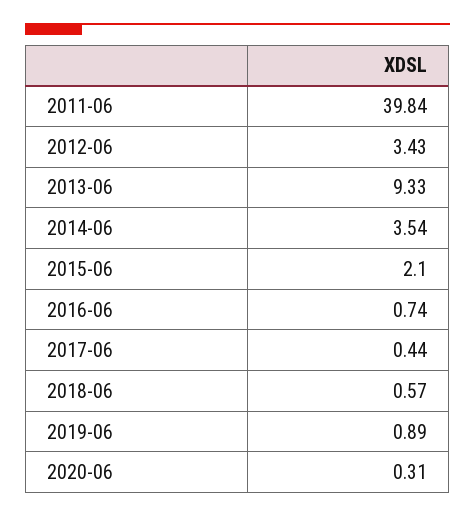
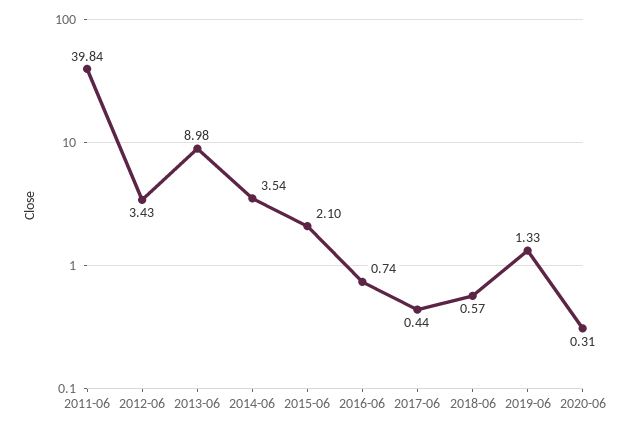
  {
    "2011-06": 39.84,
    "2012-06": 3.43,
-   "2013-06": 9.33,
+   "2013-06": 8.98,
    "2014-06": 3.54,
    "2015-06": 2.1,
    "2016-06": 0.74,
    "2017-06": 0.44,
    "2018-06": 0.57,
-   "2019-06": 0.89,
+   "2019-06": 1.33,
    "2020-06": 0.31
  }

